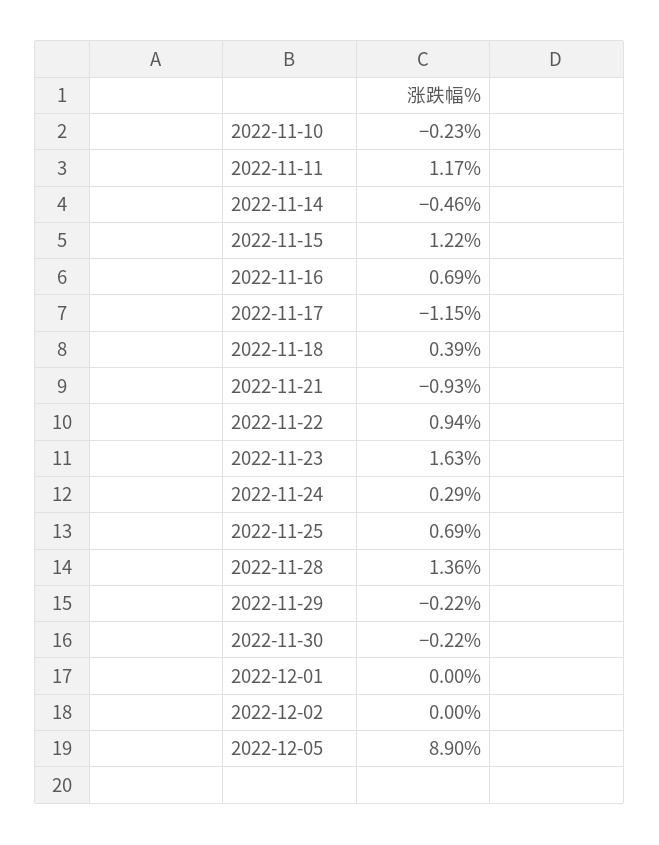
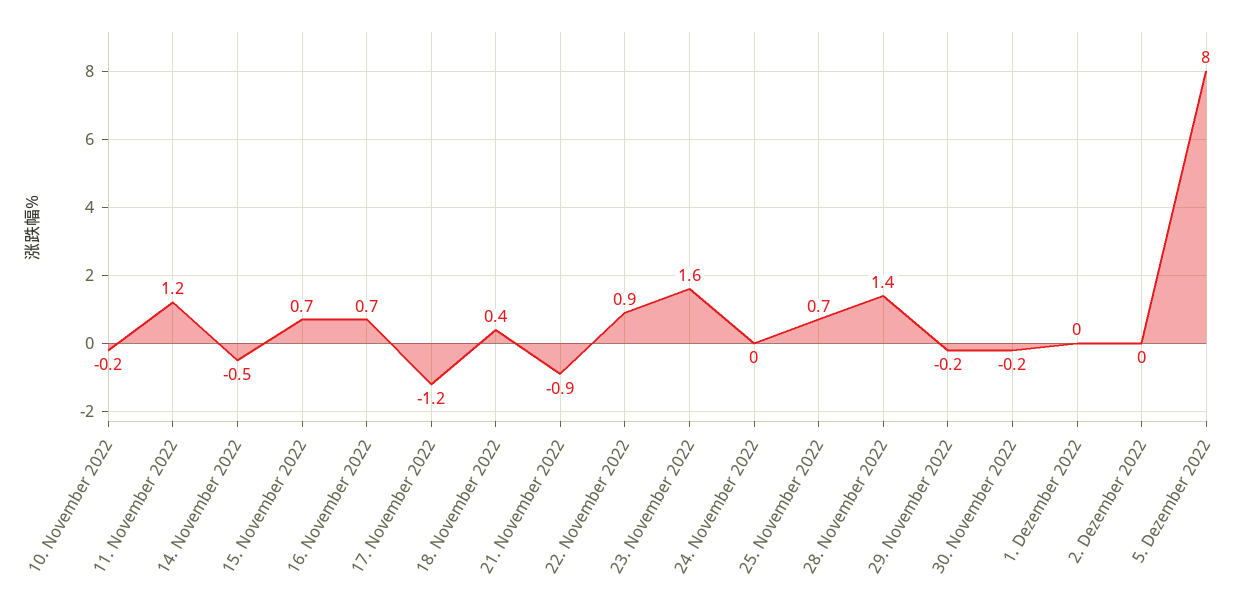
  {
    "2022-11-10": -0.23,
    "2022-11-11": 1.17,
    "2022-11-14": -0.46,
-   "2022-11-15": 1.22,
+   "2022-11-15": 0.7,
    "2022-11-16": 0.69,
    "2022-11-17": -1.15,
    "2022-11-18": 0.39,
    "2022-11-21": -0.93,
    "2022-11-22": 0.94,
    "2022-11-23": 1.63,
-   "2022-11-24": 0.29,
+   "2022-11-24": 0,
    "2022-11-25": 0.69,
    "2022-11-28": 1.36,
    "2022-11-29": -0.22,
    "2022-11-30": -0.22,
    "2022-12-01": 0,
    "2022-12-02": 0,
-   "2022-12-05": 8.9
+   "2022-12-05": 8
  }

